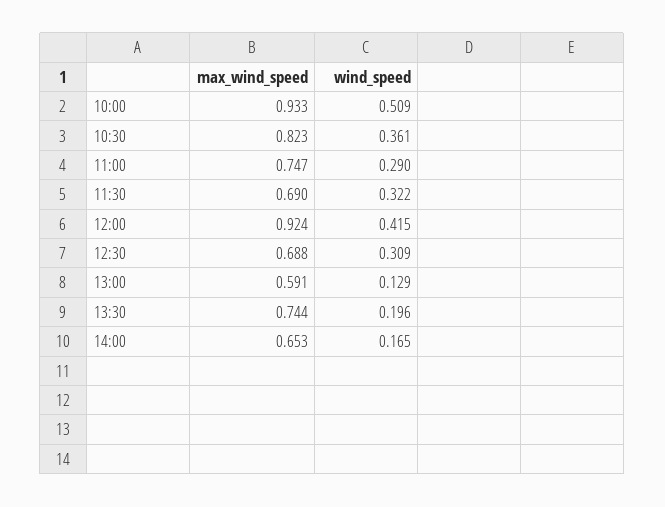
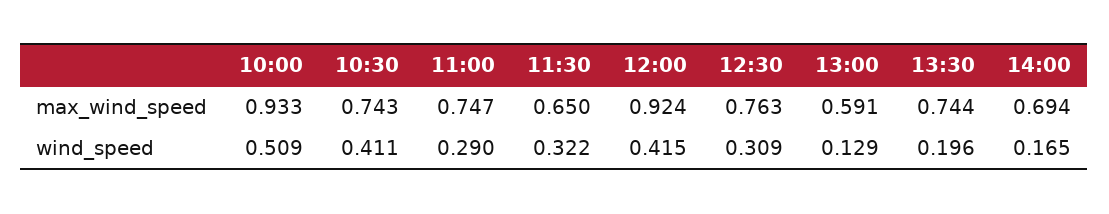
  {
    "max_wind_speed": {
      "10:00": 0.933,
-     "10:30": 0.823,
+     "10:30": 0.743,
      "11:00": 0.747,
-     "11:30": 0.69,
+     "11:30": 0.65,
      "12:00": 0.924,
-     "12:30": 0.688,
+     "12:30": 0.763,
      "13:00": 0.591,
      "13:30": 0.744,
-     "14:00": 0.653
+     "14:00": 0.694
    },
    "wind_speed": {
      "10:00": 0.509,
-     "10:30": 0.361,
+     "10:30": 0.411,
      "11:00": 0.29,
      "11:30": 0.322,
      "12:00": 0.415,
      "12:30": 0.309,
      "13:00": 0.129,
      "13:30": 0.196,
      "14:00": 0.165
    }
  }

